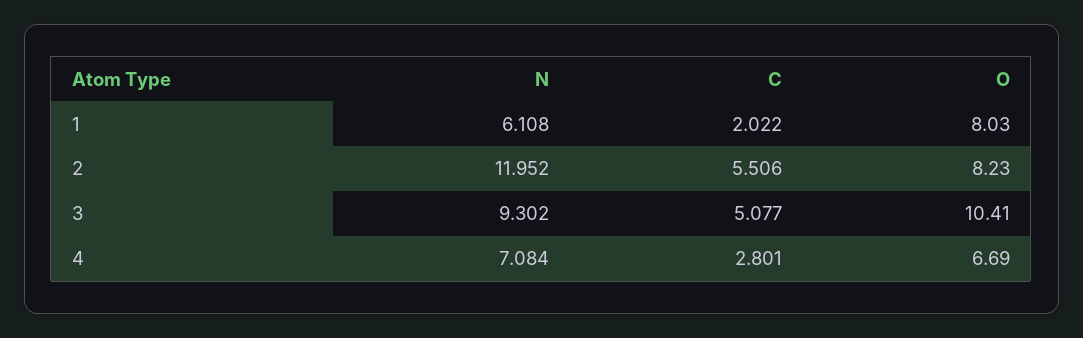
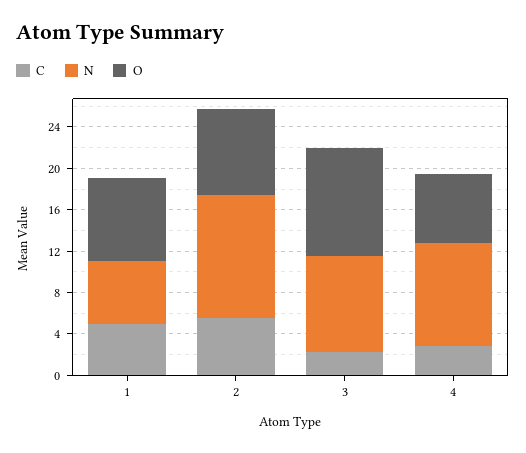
  {
    "N": {
      "1": 6.108,
      "2": 11.952,
      "3": 9.302,
-     "4": 7.084
+     "4": 10
    },
    "C": {
-     "1": 2.022,
+     "1": 5,
      "2": 5.506,
-     "3": 5.077,
+     "3": 2,
      "4": 2.801
    },
    "O": {
      "1": 8.03,
      "2": 8.23,
      "3": 10.41,
      "4": 6.69
    }
  }

